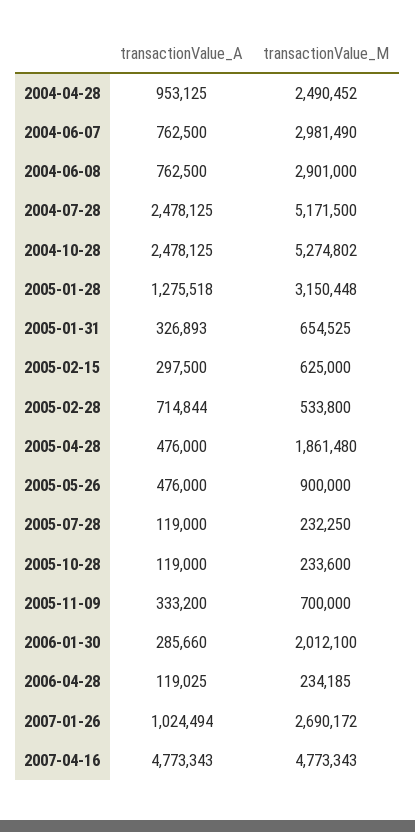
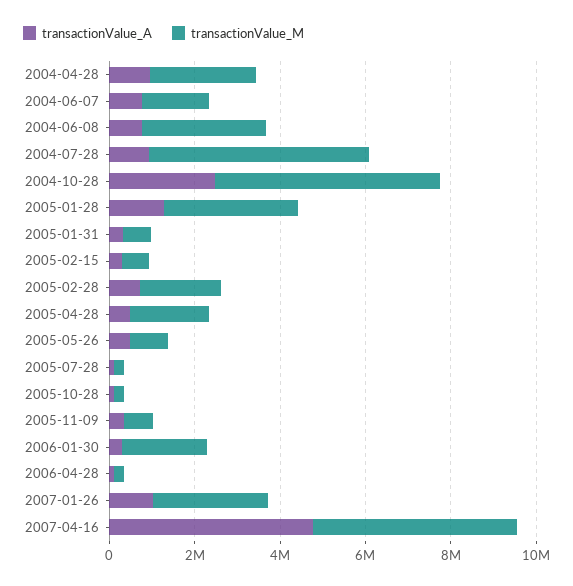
  {
    "transactionValue_A": {
      "2004-04-28": 953125,
      "2004-06-07": 762500,
      "2004-06-08": 762500,
-     "2004-07-28": 2478125,
+     "2004-07-28": 1000000,
      "2004-10-28": 2478125,
      "2005-01-28": 1275518,
      "2005-01-31": 326893,
      "2005-02-15": 297500,
      "2005-02-28": 714844,
      "2005-04-28": 476000,
      "2005-05-26": 476000,
      "2005-07-28": 119000,
      "2005-10-28": 119000,
      "2005-11-09": 333200,
      "2006-01-30": 285660,
      "2006-04-28": 119025,
      "2007-01-26": 1024494,
      "2007-04-16": 4773343
    },
    "transactionValue_M": {
      "2004-04-28": 2490452,
-     "2004-06-07": 2981490,
+     "2004-06-07": 1500000,
      "2004-06-08": 2901000,
      "2004-07-28": 5171500,
      "2004-10-28": 5274802,
      "2005-01-28": 3150448,
      "2005-01-31": 654525,
      "2005-02-15": 625000,
-     "2005-02-28": 533800,
+     "2005-02-28": 2000000,
      "2005-04-28": 1861480,
      "2005-05-26": 900000,
      "2005-07-28": 232250,
      "2005-10-28": 233600,
      "2005-11-09": 700000,
      "2006-01-30": 2012100,
      "2006-04-28": 234185,
      "2007-01-26": 2690172,
      "2007-04-16": 4773343
    }
  }

